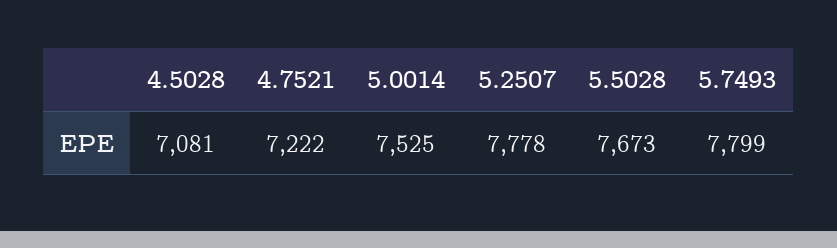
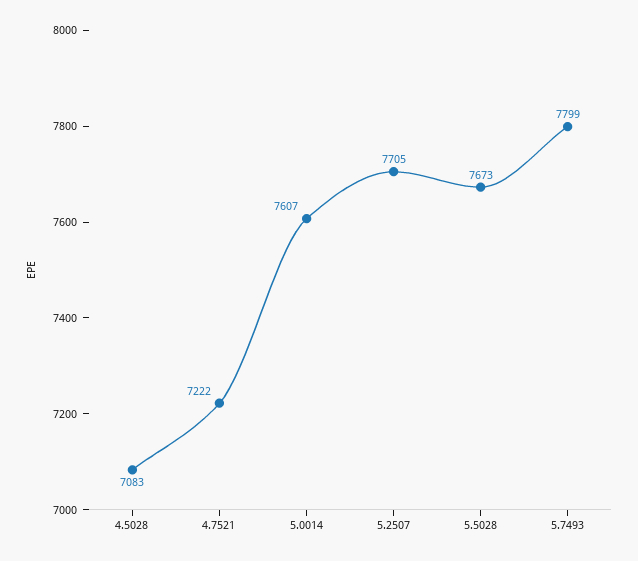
  {
-   "4.5028": 7081,
+   "4.5028": 7083,
    "4.7521": 7222,
-   "5.0014": 7525,
+   "5.0014": 7607,
-   "5.2507": 7778,
+   "5.2507": 7705,
    "5.5028": 7673,
    "5.7493": 7799
  }

